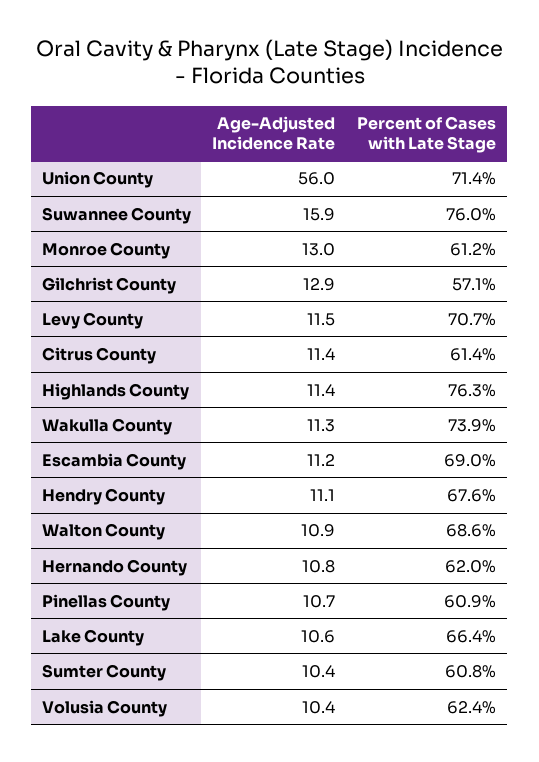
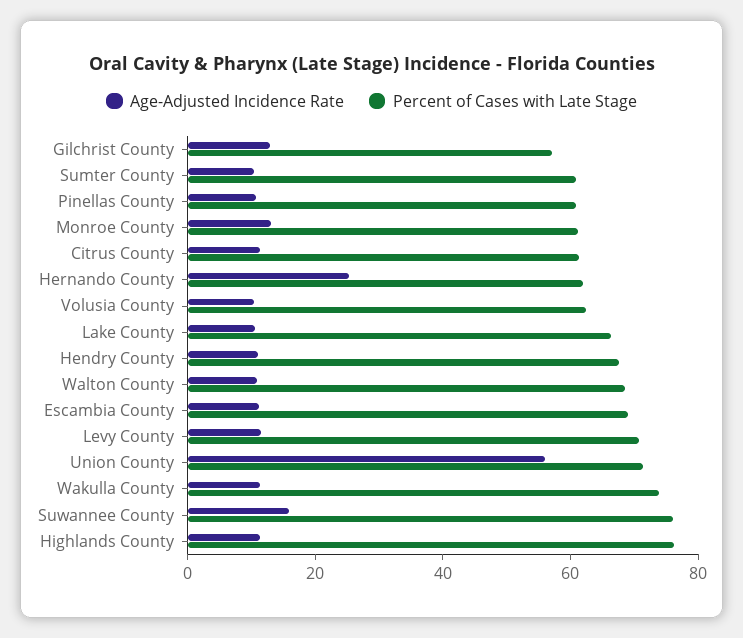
  {
    "Age-Adjusted Incidence Rate": {
      "Union County": 56,
      "Suwannee County": 15.9,
      "Monroe County": 13,
      "Gilchrist County": 12.9,
      "Levy County": 11.5,
      "Citrus County": 11.4,
      "Highlands County": 11.4,
      "Wakulla County": 11.3,
      "Escambia County": 11.2,
      "Hendry County": 11.1,
      "Walton County": 10.9,
-     "Hernando County": 10.8,
+     "Hernando County": 25,
      "Pinellas County": 10.7,
      "Lake County": 10.6,
      "Sumter County": 10.4,
      "Volusia County": 10.4
    },
    "Percent of Cases with Late Stage": {
      "Union County": 71.4,
      "Suwannee County": 76,
      "Monroe County": 61.2,
      "Gilchrist County": 57.1,
      "Levy County": 70.7,
      "Citrus County": 61.4,
      "Highlands County": 76.3,
      "Wakulla County": 73.9,
      "Escambia County": 69,
      "Hendry County": 67.6,
      "Walton County": 68.6,
      "Hernando County": 62,
      "Pinellas County": 60.9,
      "Lake County": 66.4,
      "Sumter County": 60.8,
      "Volusia County": 62.4
    }
  }

